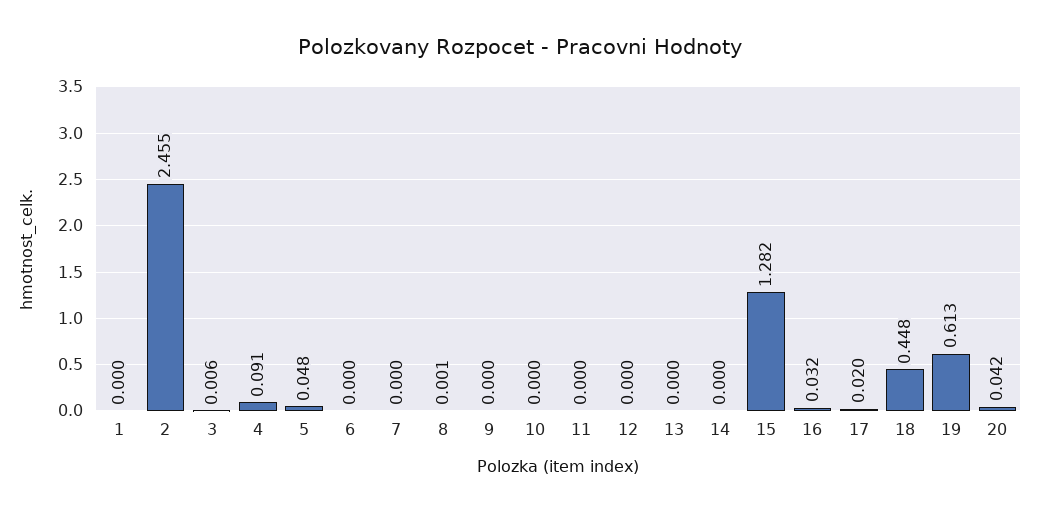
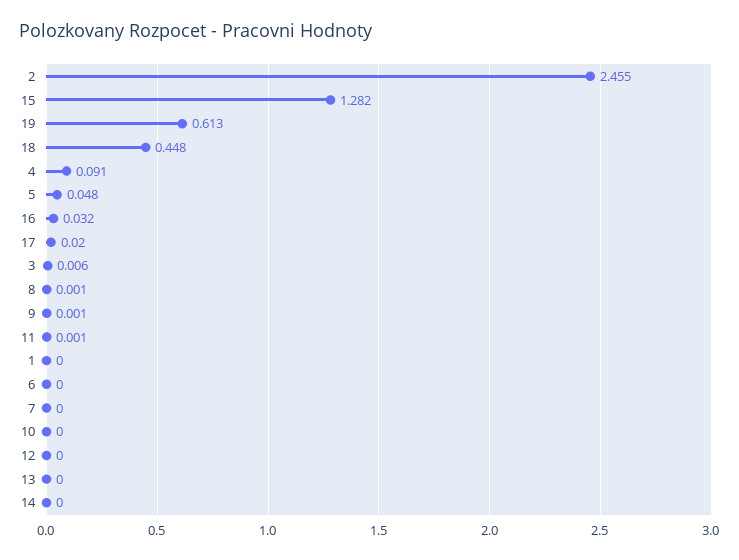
  {
    "1": 0,
    "2": 2.455,
    "3": 0.006,
    "4": 0.091,
    "5": 0.048,
    "6": 0,
    "7": 0,
    "8": 0.001,
-   "9": 0,
+   "9": 0.001,
    "10": 0,
-   "11": 0,
+   "11": 0.001,
    "12": 0,
    "13": 0,
    "14": 0,
    "15": 1.282,
    "16": 0.032,
    "17": 0.02,
    "18": 0.448,
-   "19": 0.613,
+   "19": 0.613
-   "20": 0.042
  }

